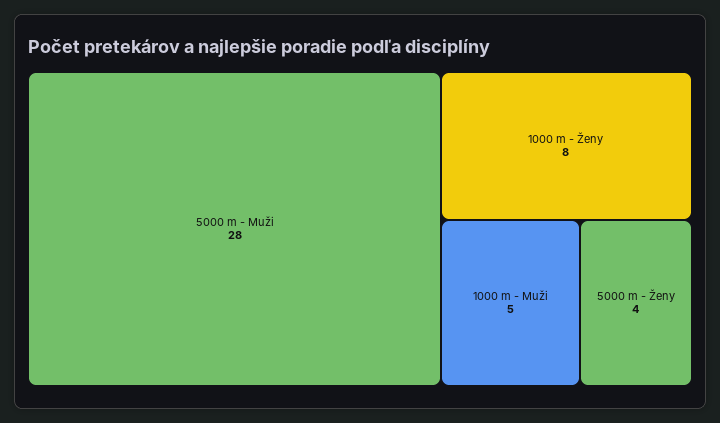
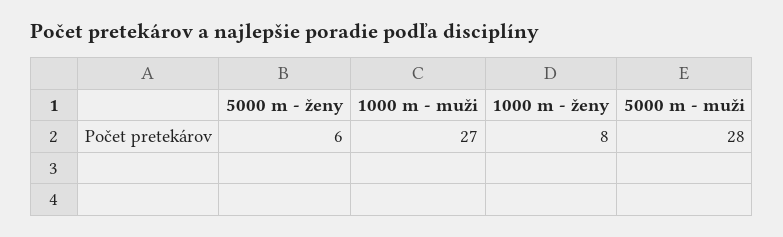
  {
    "5000 m - Muži": 28,
    "1000 m - Ženy": 8,
-   "1000 m - Muži": 5,
+   "1000 m - Muži": 27,
-   "5000 m - Ženy": 4
+   "5000 m - Ženy": 6
  }

